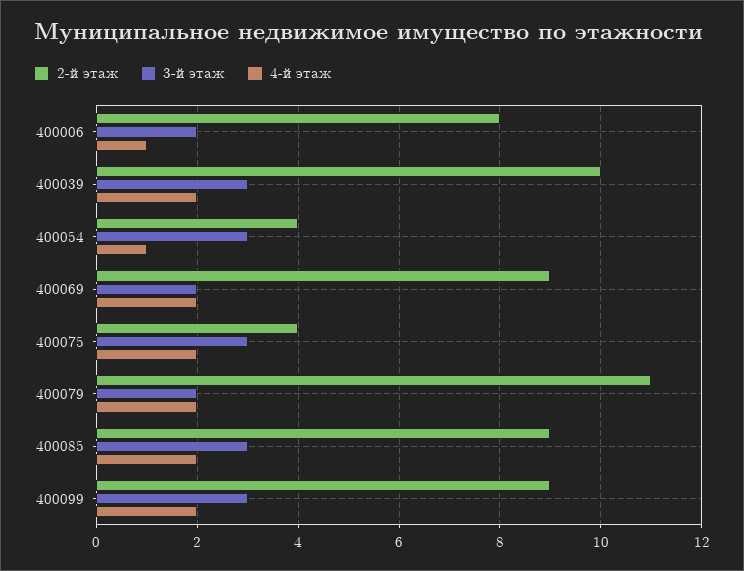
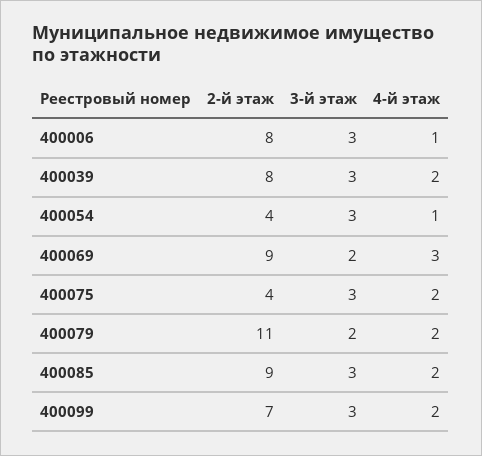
  {
    "2-й этаж": {
      "400006": 8,
-     "400039": 10,
+     "400039": 8,
      "400054": 4,
      "400069": 9,
      "400075": 4,
      "400079": 11,
      "400085": 9,
-     "400099": 9
+     "400099": 7
    },
    "3-й этаж": {
-     "400006": 2,
+     "400006": 3,
      "400039": 3,
      "400054": 3,
      "400069": 2,
      "400075": 3,
      "400079": 2,
      "400085": 3,
      "400099": 3
    },
    "4-й этаж": {
      "400006": 1,
      "400039": 2,
      "400054": 1,
-     "400069": 2,
+     "400069": 3,
      "400075": 2,
      "400079": 2,
      "400085": 2,
      "400099": 2
    }
  }

